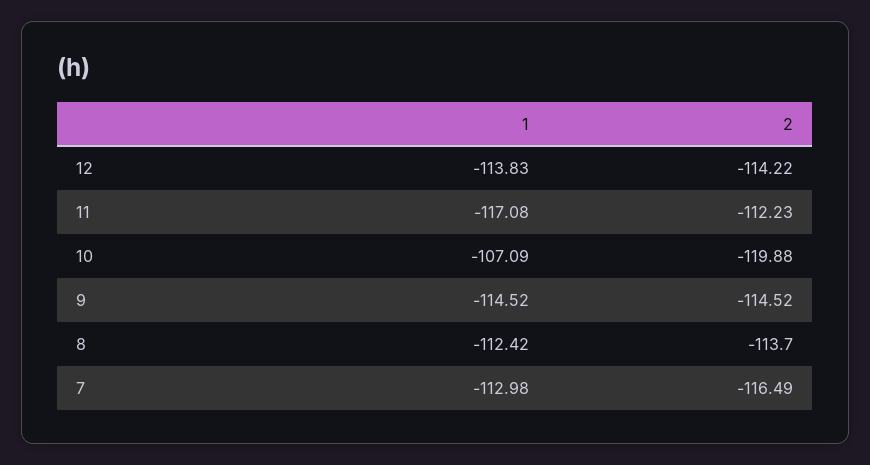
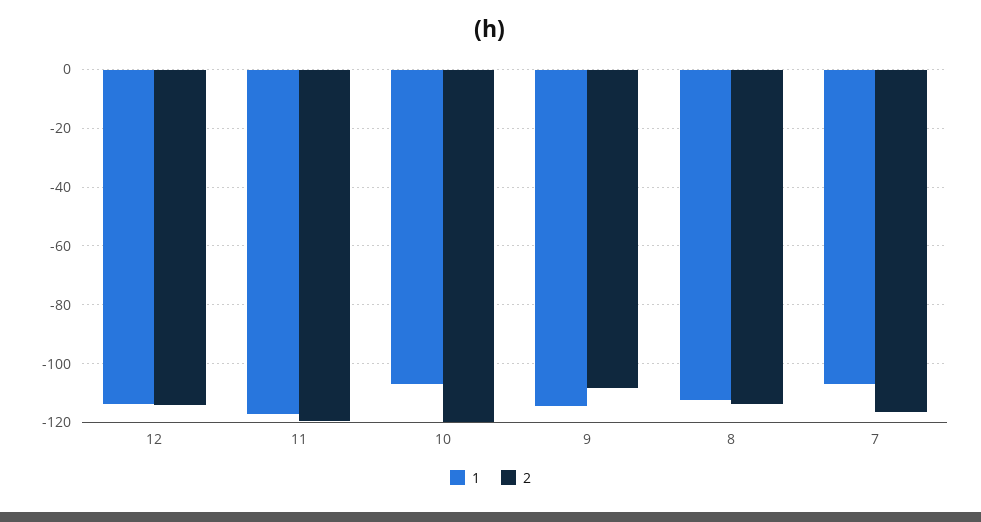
  {
    "1": {
      "12": -113.83,
      "11": -117.08,
      "10": -107.09,
      "9": -114.52,
      "8": -112.42,
-     "7": -112.98
+     "7": -107.5
    },
    "2": {
      "12": -114.22,
-     "11": -112.23,
+     "11": -120,
      "10": -119.88,
-     "9": -114.52,
+     "9": -107.5,
      "8": -113.7,
      "7": -116.49
    }
  }

